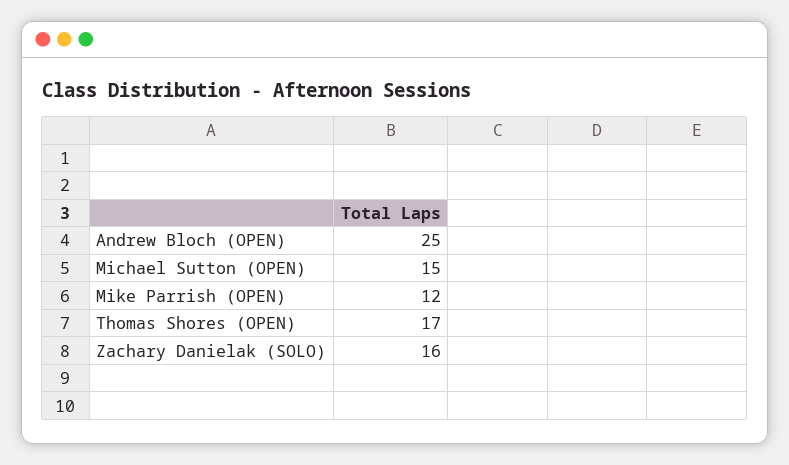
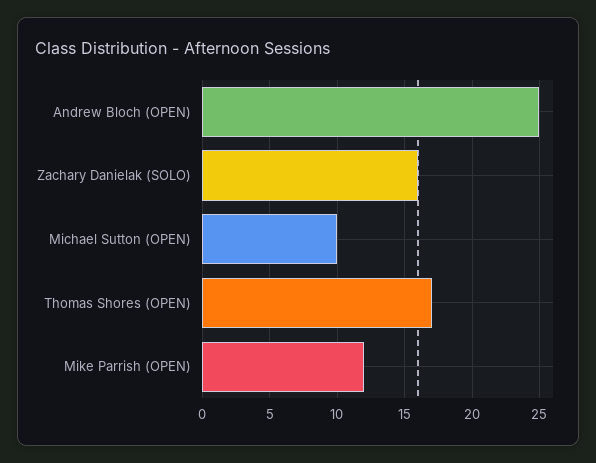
  {
    "Andrew Bloch (OPEN)": 25,
-   "Michael Sutton (OPEN)": 15,
+   "Michael Sutton (OPEN)": 10,
    "Mike Parrish (OPEN)": 12,
    "Thomas Shores (OPEN)": 17,
    "Zachary Danielak (SOLO)": 16
  }

